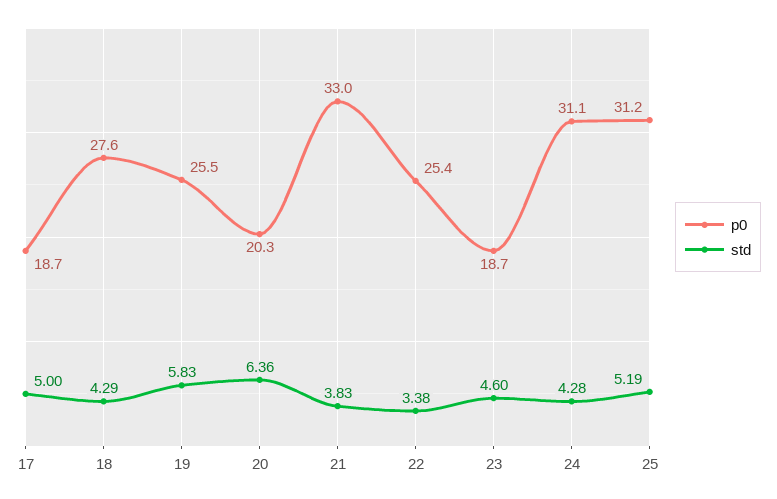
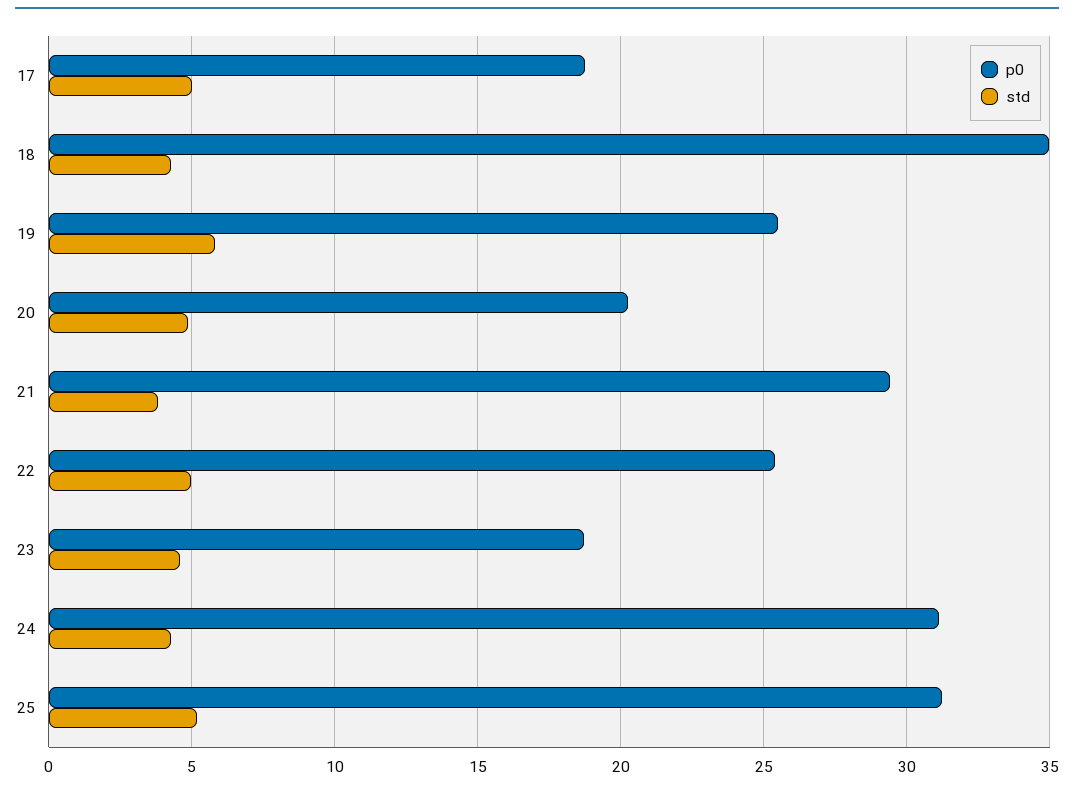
  {
    "p0": {
      "17": 18.7,
-     "18": 27.6,
+     "18": 35,
      "19": 25.5,
      "20": 20.3,
-     "21": 33,
+     "21": 29.5,
      "22": 25.4,
      "23": 18.7,
      "24": 31.1,
      "25": 31.2
    },
    "std": {
      "17": 5,
      "18": 4.29,
      "19": 5.83,
-     "20": 6.36,
+     "20": 5,
      "21": 3.83,
-     "22": 3.38,
+     "22": 5,
      "23": 4.6,
      "24": 4.28,
      "25": 5.19
    }
  }

